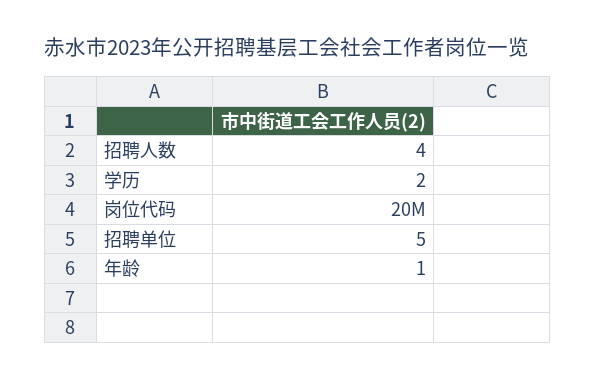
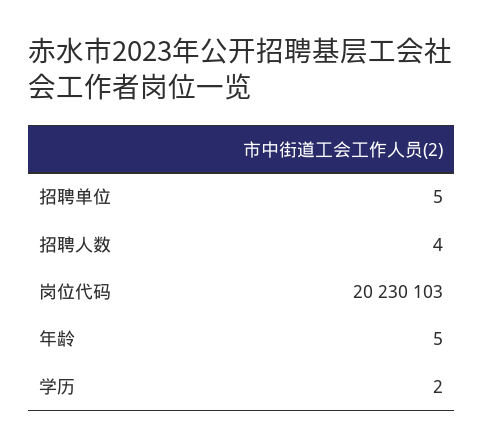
  {
    "招聘人数": 4,
    "学历": 2,
    "岗位代码": 20230103,
    "招聘单位": 5,
-   "年龄": 1
+   "年龄": 5
  }

